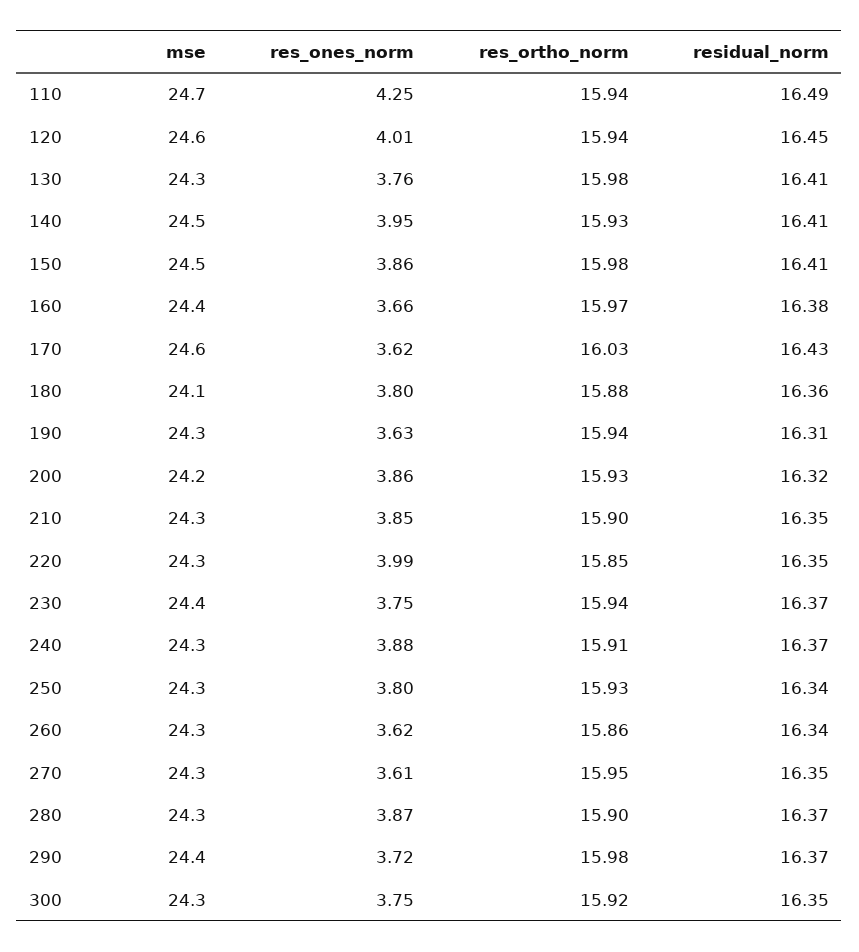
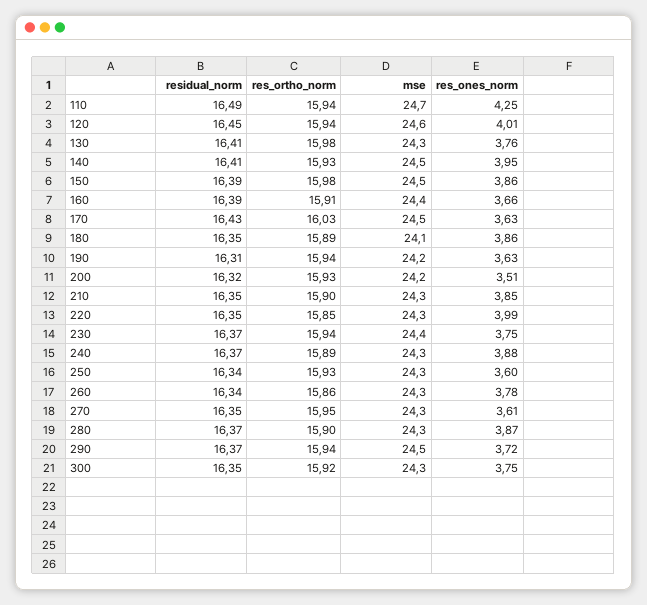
  {
    "mse": {
      "110": 24.7,
      "120": 24.6,
      "130": 24.3,
      "140": 24.5,
      "150": 24.5,
      "160": 24.4,
-     "170": 24.6,
+     "170": 24.5,
      "180": 24.1,
-     "190": 24.3,
+     "190": 24.2,
      "200": 24.2,
      "210": 24.3,
      "220": 24.3,
      "230": 24.4,
      "240": 24.3,
      "250": 24.3,
      "260": 24.3,
      "270": 24.3,
      "280": 24.3,
-     "290": 24.4,
+     "290": 24.5,
      "300": 24.3
    },
    "res_ones_norm": {
      "110": 4.25,
      "120": 4.01,
      "130": 3.76,
      "140": 3.95,
      "150": 3.86,
      "160": 3.66,
-     "170": 3.62,
+     "170": 3.63,
-     "180": 3.8,
+     "180": 3.86,
      "190": 3.63,
-     "200": 3.86,
+     "200": 3.51,
      "210": 3.85,
      "220": 3.99,
      "230": 3.75,
      "240": 3.88,
-     "250": 3.8,
+     "250": 3.6,
-     "260": 3.62,
+     "260": 3.78,
      "270": 3.61,
      "280": 3.87,
      "290": 3.72,
      "300": 3.75
    },
    "res_ortho_norm": {
      "110": 15.94,
      "120": 15.94,
      "130": 15.98,
      "140": 15.93,
      "150": 15.98,
-     "160": 15.97,
+     "160": 15.91,
      "170": 16.03,
-     "180": 15.88,
+     "180": 15.89,
      "190": 15.94,
      "200": 15.93,
      "210": 15.9,
      "220": 15.85,
      "230": 15.94,
-     "240": 15.91,
+     "240": 15.89,
      "250": 15.93,
      "260": 15.86,
      "270": 15.95,
      "280": 15.9,
-     "290": 15.98,
+     "290": 15.94,
      "300": 15.92
    },
    "residual_norm": {
      "110": 16.49,
      "120": 16.45,
      "130": 16.41,
      "140": 16.41,
-     "150": 16.41,
+     "150": 16.39,
-     "160": 16.38,
+     "160": 16.39,
      "170": 16.43,
-     "180": 16.36,
+     "180": 16.35,
      "190": 16.31,
      "200": 16.32,
      "210": 16.35,
      "220": 16.35,
      "230": 16.37,
      "240": 16.37,
      "250": 16.34,
      "260": 16.34,
      "270": 16.35,
      "280": 16.37,
      "290": 16.37,
      "300": 16.35
    }
  }

